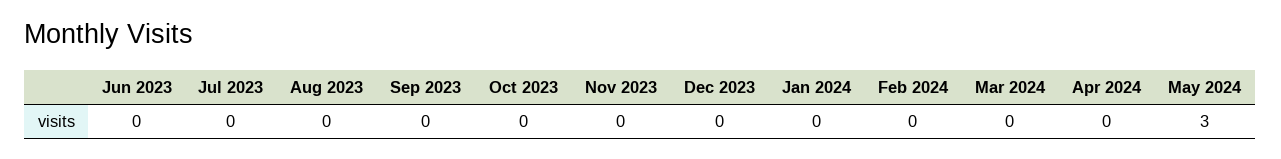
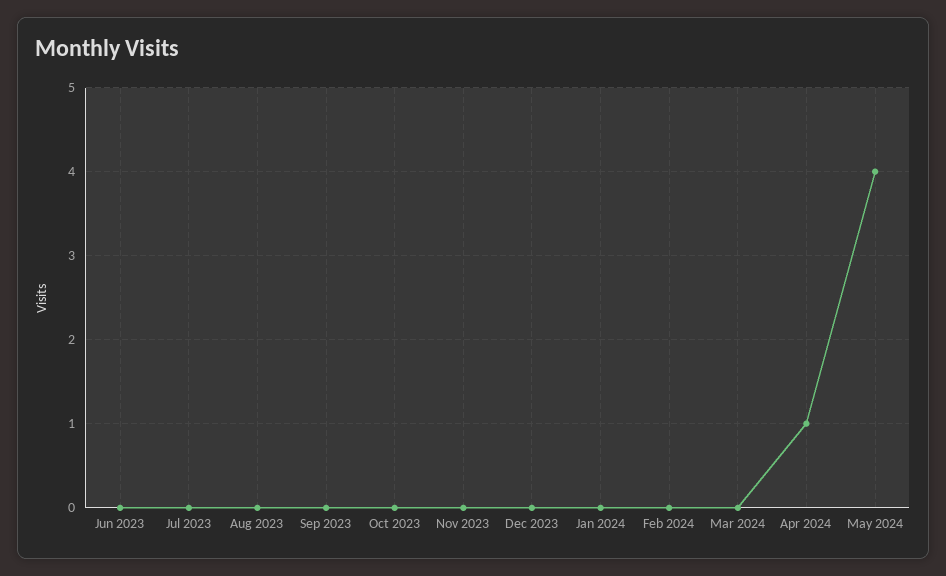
  {
    "Jun 2023": 0,
    "Jul 2023": 0,
    "Aug 2023": 0,
    "Sep 2023": 0,
    "Oct 2023": 0,
    "Nov 2023": 0,
    "Dec 2023": 0,
    "Jan 2024": 0,
    "Feb 2024": 0,
    "Mar 2024": 0,
-   "Apr 2024": 0,
+   "Apr 2024": 1,
-   "May 2024": 3
+   "May 2024": 4
  }

